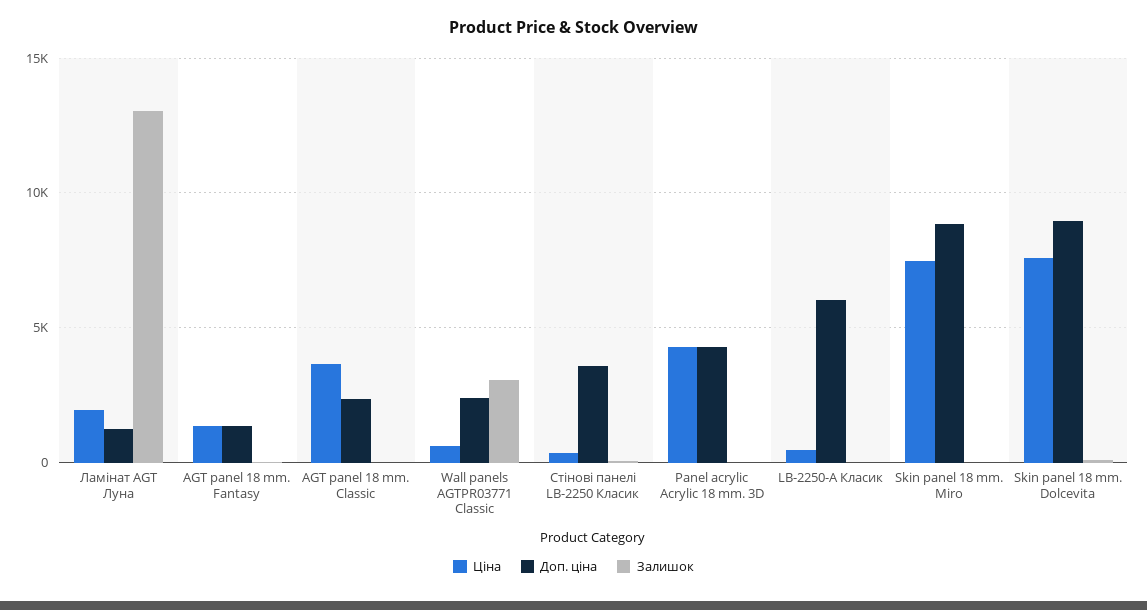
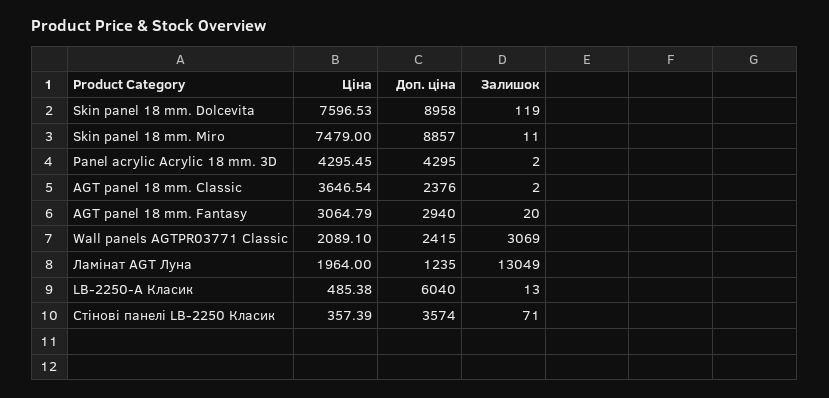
  {
    "Ціна": {
      "Ламінат AGT Луна": 1964,
-     "AGT panel 18 mm. Fantasy": 1500,
+     "AGT panel 18 mm. Fantasy": 3064.79,
      "AGT panel 18 mm. Classic": 3646.54,
-     "Wall panels AGTPR03771 Classic": 500,
+     "Wall panels AGTPR03771 Classic": 2089.1,
      "Стінові панелі LB-2250 Класик": 357.39,
      "Panel acrylic Acrylic 18 mm. 3D": 4295.45,
      "LB-2250-А Класик": 485.38,
      "Skin panel 18 mm. Miro": 7479,
      "Skin panel 18 mm. Dolcevita": 7596.53
    },
    "Доп. ціна": {
      "Ламінат AGT Луна": 1235,
-     "AGT panel 18 mm. Fantasy": 1500,
+     "AGT panel 18 mm. Fantasy": 2940,
      "AGT panel 18 mm. Classic": 2376,
      "Wall panels AGTPR03771 Classic": 2415,
      "Стінові панелі LB-2250 Класик": 3574,
      "Panel acrylic Acrylic 18 mm. 3D": 4295,
      "LB-2250-А Класик": 6040,
      "Skin panel 18 mm. Miro": 8857,
      "Skin panel 18 mm. Dolcevita": 8958
    },
    "Залишок": {
      "Ламінат AGT Луна": 13049,
      "AGT panel 18 mm. Fantasy": 20,
      "AGT panel 18 mm. Classic": 2,
      "Wall panels AGTPR03771 Classic": 3069,
      "Стінові панелі LB-2250 Класик": 71,
      "Panel acrylic Acrylic 18 mm. 3D": 2,
      "LB-2250-А Класик": 13,
      "Skin panel 18 mm. Miro": 11,
      "Skin panel 18 mm. Dolcevita": 119
    }
  }

